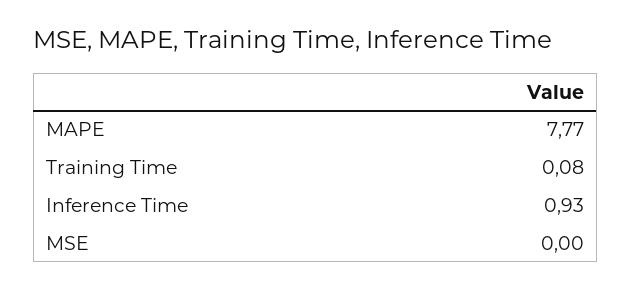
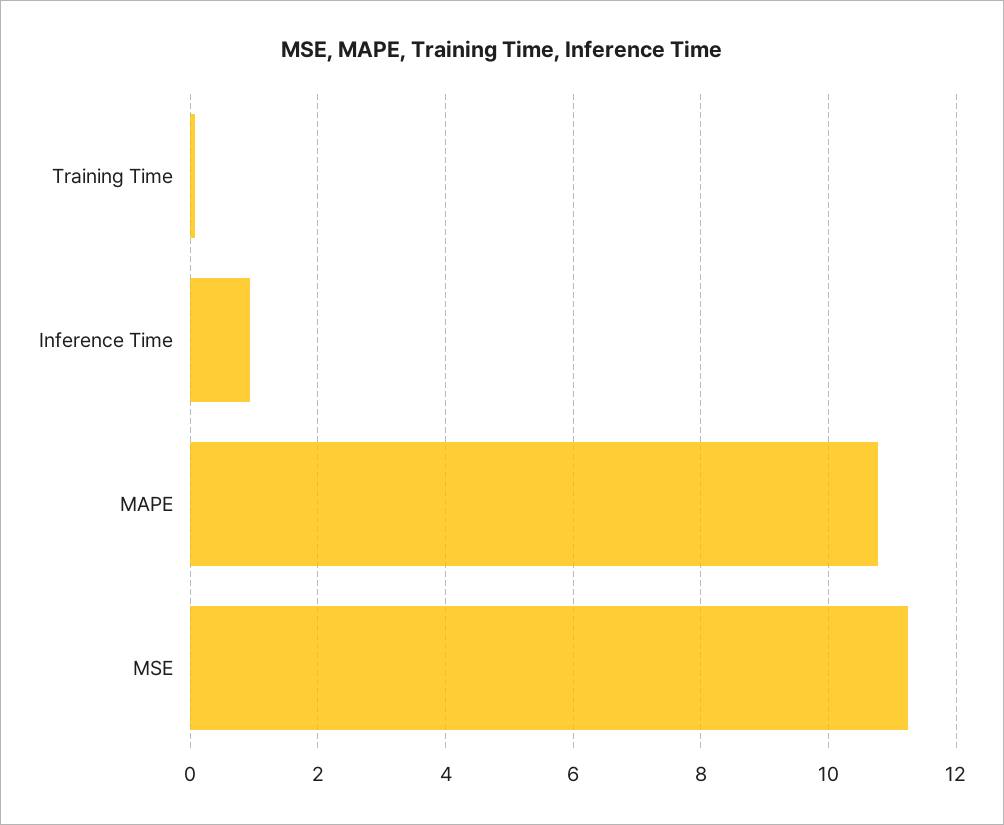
  {
-   "MAPE": 7.77,
+   "MAPE": 10.8,
    "Training Time": 0.08,
    "Inference Time": 0.93,
-   "MSE": 0
+   "MSE": 11.2
  }

